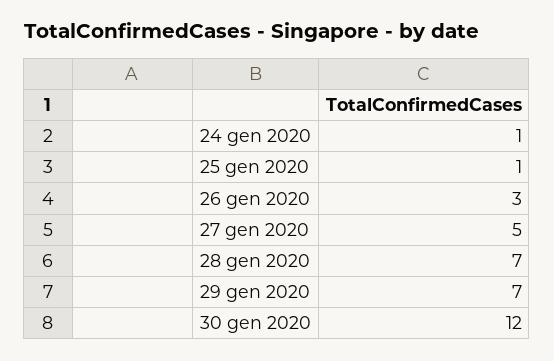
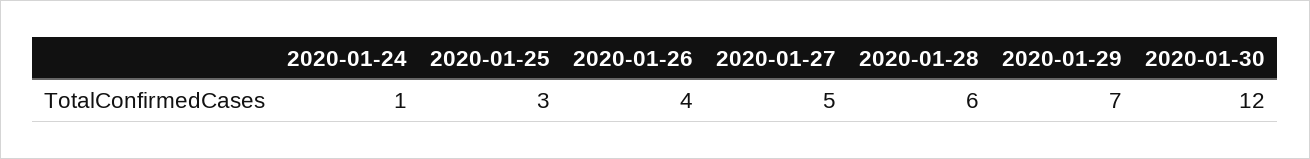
  {
    "24 gen 2020": 1,
-   "25 gen 2020": 1,
+   "25 gen 2020": 3,
-   "26 gen 2020": 3,
+   "26 gen 2020": 4,
    "27 gen 2020": 5,
-   "28 gen 2020": 7,
+   "28 gen 2020": 6,
    "29 gen 2020": 7,
    "30 gen 2020": 12
  }

